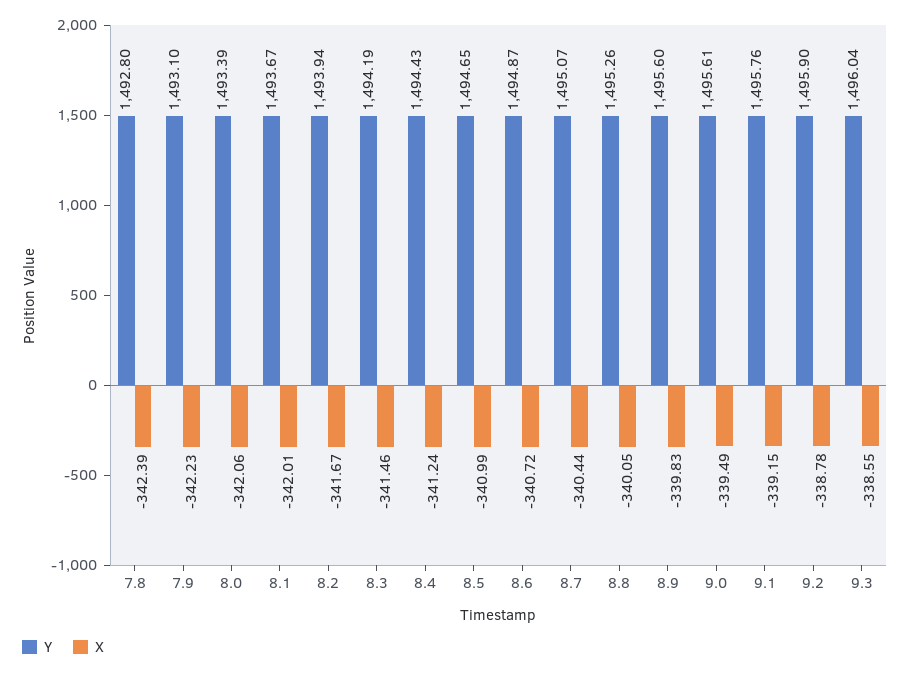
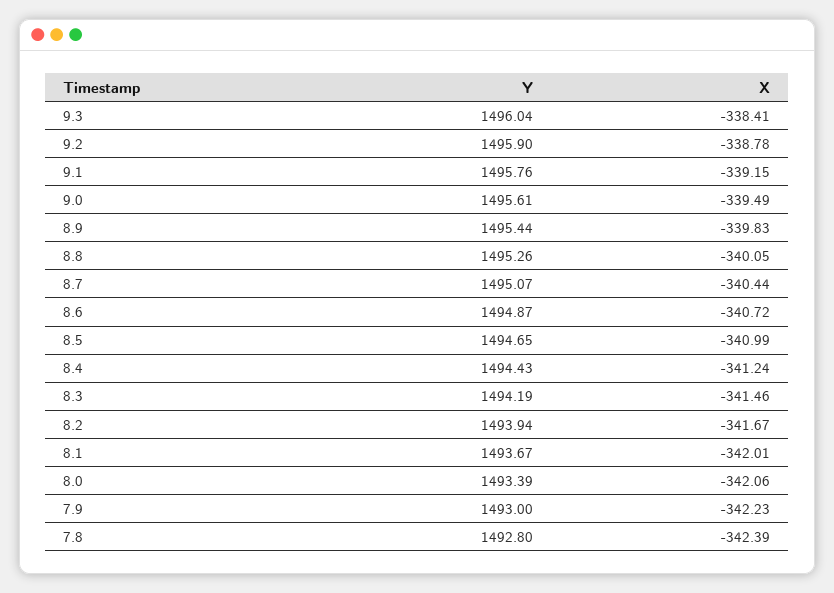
  {
    "Y": {
      "7.8": 1492.8,
-     "7.9": 1493.1,
+     "7.9": 1493,
      "8.0": 1493.39,
      "8.1": 1493.67,
      "8.2": 1493.94,
      "8.3": 1494.19,
      "8.4": 1494.43,
      "8.5": 1494.65,
      "8.6": 1494.87,
      "8.7": 1495.07,
      "8.8": 1495.26,
-     "8.9": 1495.6,
+     "8.9": 1495.44,
      "9.0": 1495.61,
      "9.1": 1495.76,
      "9.2": 1495.9,
      "9.3": 1496.04
    },
    "X": {
      "7.8": -342.39,
      "7.9": -342.23,
      "8.0": -342.06,
      "8.1": -342.01,
      "8.2": -341.67,
      "8.3": -341.46,
      "8.4": -341.24,
      "8.5": -340.99,
      "8.6": -340.72,
      "8.7": -340.44,
      "8.8": -340.05,
      "8.9": -339.83,
      "9.0": -339.49,
      "9.1": -339.15,
      "9.2": -338.78,
-     "9.3": -338.55
+     "9.3": -338.41
    }
  }

